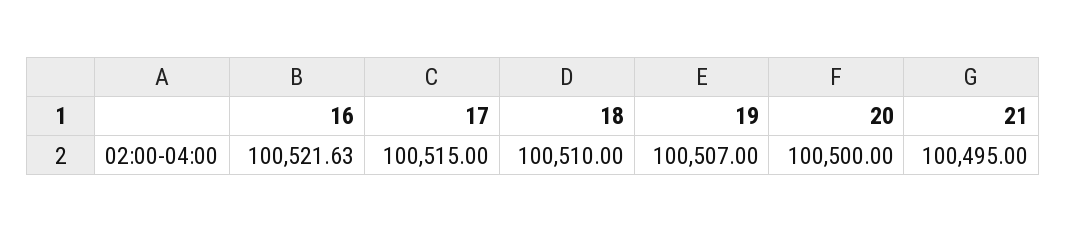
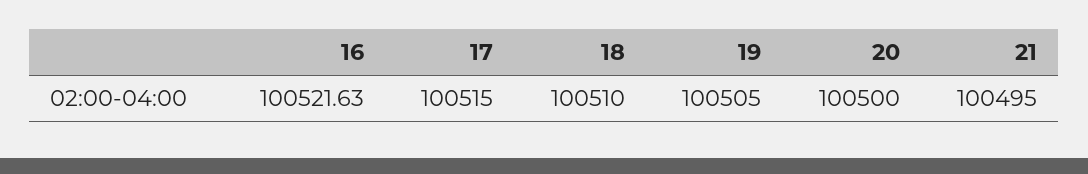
  {
    "16": 100521.63,
    "17": 100515,
    "18": 100510,
-   "19": 100507,
+   "19": 100505,
    "20": 100500,
    "21": 100495
  }

